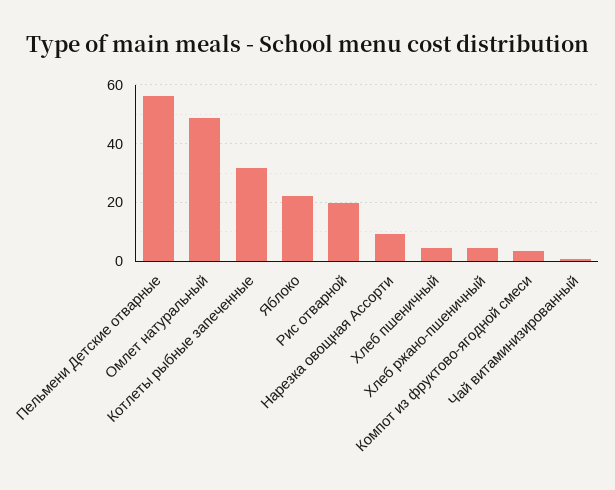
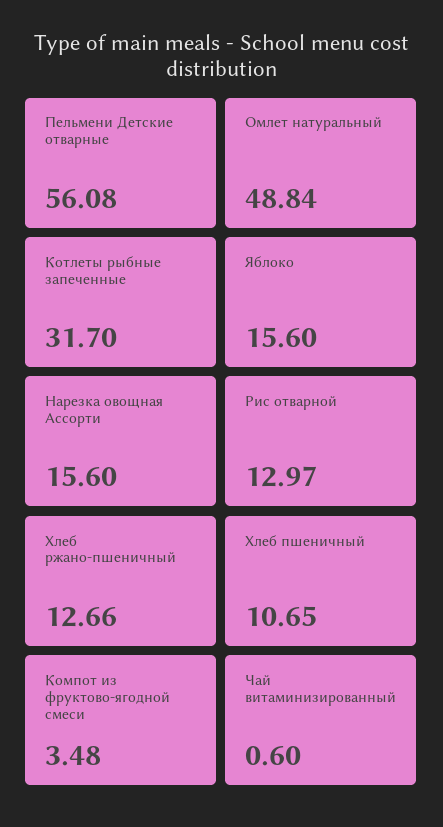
  {
    "Пельмени Детские отварные": 56.08,
    "Омлет натуральный": 48.84,
    "Котлеты рыбные запеченные": 31.7,
-   "Яблоко": 22.5,
+   "Яблоко": 15.6,
-   "Рис отварной": 20,
+   "Рис отварной": 12.97,
-   "Нарезка овощная Ассорти": 10,
+   "Нарезка овощная Ассорти": 15.6,
-   "Хлеб пшеничный": 5,
+   "Хлеб пшеничный": 10.65,
-   "Хлеб ржано-пшеничный": 5,
+   "Хлеб ржано-пшеничный": 12.66,
    "Компот из фруктово-ягодной смеси": 3.48,
    "Чай витаминизированный": 0.6
  }

